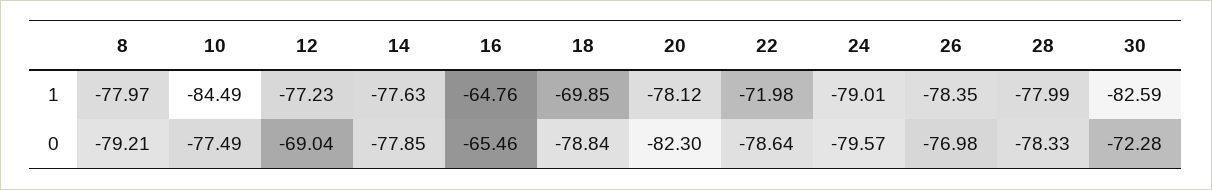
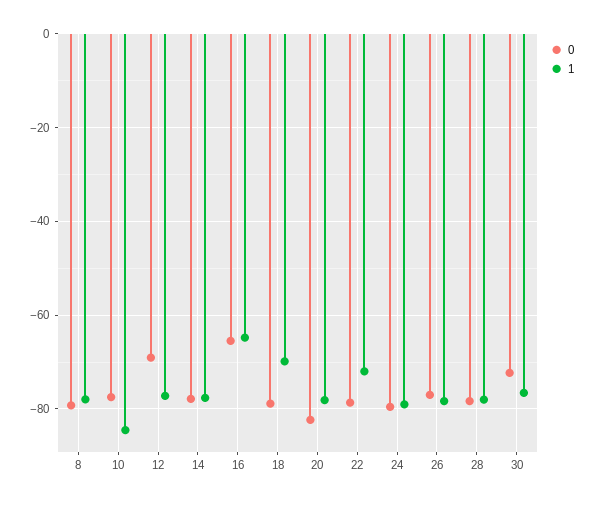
  {
    "1": {
      "8": -77.97,
      "10": -84.49,
      "12": -77.23,
      "14": -77.63,
      "16": -64.76,
      "18": -69.85,
      "20": -78.12,
      "22": -71.98,
      "24": -79.01,
      "26": -78.35,
      "28": -77.99,
-     "30": -82.59
+     "30": -76
    },
    "0": {
      "8": -79.21,
      "10": -77.49,
      "12": -69.04,
      "14": -77.85,
      "16": -65.46,
      "18": -78.84,
      "20": -82.3,
      "22": -78.64,
      "24": -79.57,
      "26": -76.98,
      "28": -78.33,
      "30": -72.28
    }
  }

